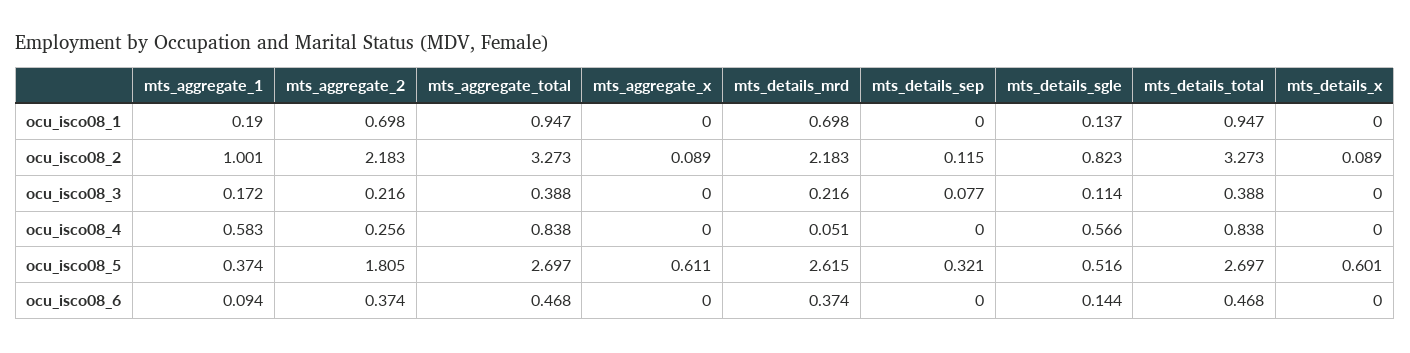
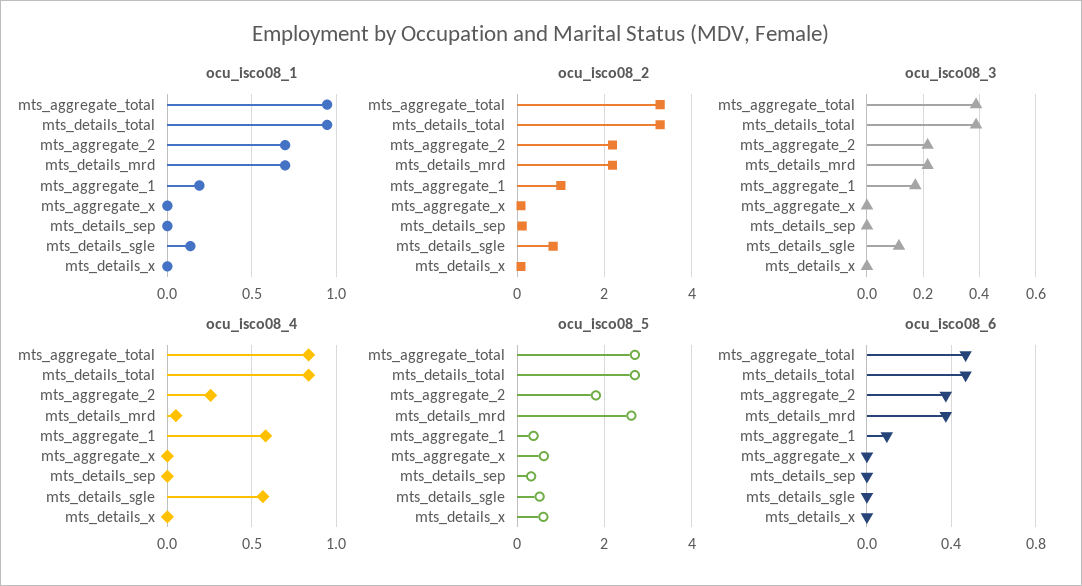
  {
    "ocu_isco08_1": {
      "mts_aggregate_1": 0.19,
      "mts_aggregate_2": 0.698,
      "mts_aggregate_total": 0.947,
      "mts_aggregate_x": 0,
      "mts_details_mrd": 0.698,
      "mts_details_sep": 0,
      "mts_details_sgle": 0.137,
      "mts_details_total": 0.947,
      "mts_details_x": 0
    },
    "ocu_isco08_2": {
      "mts_aggregate_1": 1.001,
      "mts_aggregate_2": 2.183,
      "mts_aggregate_total": 3.273,
      "mts_aggregate_x": 0.089,
      "mts_details_mrd": 2.183,
      "mts_details_sep": 0.115,
      "mts_details_sgle": 0.823,
      "mts_details_total": 3.273,
      "mts_details_x": 0.089
    },
    "ocu_isco08_3": {
      "mts_aggregate_1": 0.172,
      "mts_aggregate_2": 0.216,
      "mts_aggregate_total": 0.388,
      "mts_aggregate_x": 0,
      "mts_details_mrd": 0.216,
-     "mts_details_sep": 0.077,
+     "mts_details_sep": 0,
      "mts_details_sgle": 0.114,
      "mts_details_total": 0.388,
      "mts_details_x": 0
    },
    "ocu_isco08_4": {
      "mts_aggregate_1": 0.583,
      "mts_aggregate_2": 0.256,
      "mts_aggregate_total": 0.838,
      "mts_aggregate_x": 0,
      "mts_details_mrd": 0.051,
      "mts_details_sep": 0,
      "mts_details_sgle": 0.566,
      "mts_details_total": 0.838,
      "mts_details_x": 0
    },
    "ocu_isco08_5": {
      "mts_aggregate_1": 0.374,
      "mts_aggregate_2": 1.805,
      "mts_aggregate_total": 2.697,
      "mts_aggregate_x": 0.611,
      "mts_details_mrd": 2.615,
      "mts_details_sep": 0.321,
      "mts_details_sgle": 0.516,
      "mts_details_total": 2.697,
      "mts_details_x": 0.601
    },
    "ocu_isco08_6": {
      "mts_aggregate_1": 0.094,
      "mts_aggregate_2": 0.374,
      "mts_aggregate_total": 0.468,
      "mts_aggregate_x": 0,
      "mts_details_mrd": 0.374,
      "mts_details_sep": 0,
-     "mts_details_sgle": 0.144,
+     "mts_details_sgle": 0,
      "mts_details_total": 0.468,
      "mts_details_x": 0
    }
  }

